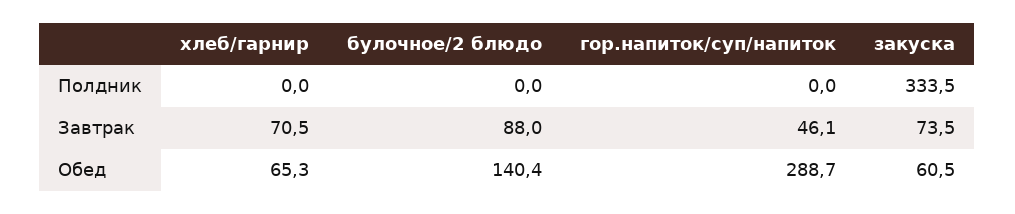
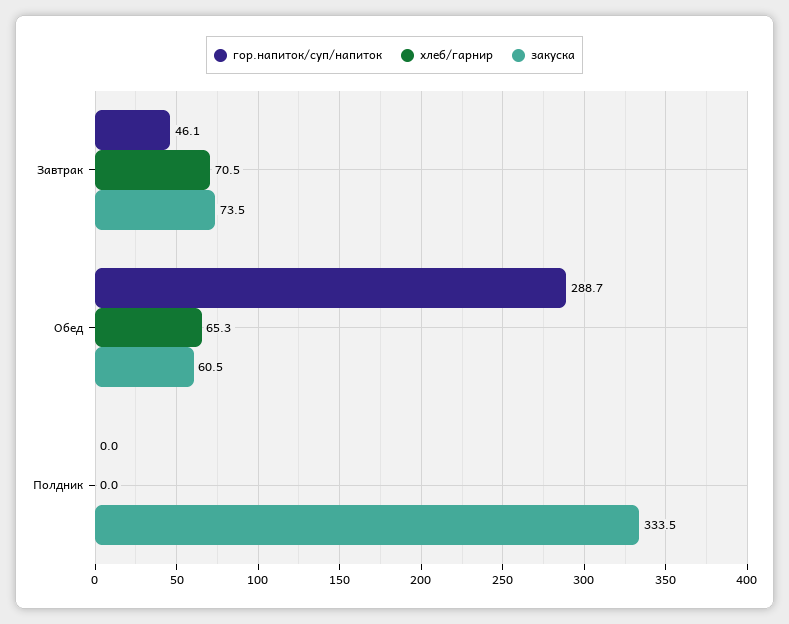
  {
    "хлеб/гарнир": {
      "Полдник": 0,
      "Завтрак": 70.5,
      "Обед": 65.3
    },
-   "булочное/2 блюдо": {
-     "Полдник": 0,
-     "Завтрак": 88,
-     "Обед": 140.4
-   },
    "гор.напиток/суп/напиток": {
      "Полдник": 0,
      "Завтрак": 46.1,
      "Обед": 288.7
    },
    "закуска": {
      "Полдник": 333.5,
      "Завтрак": 73.5,
      "Обед": 60.5
    }
  }

